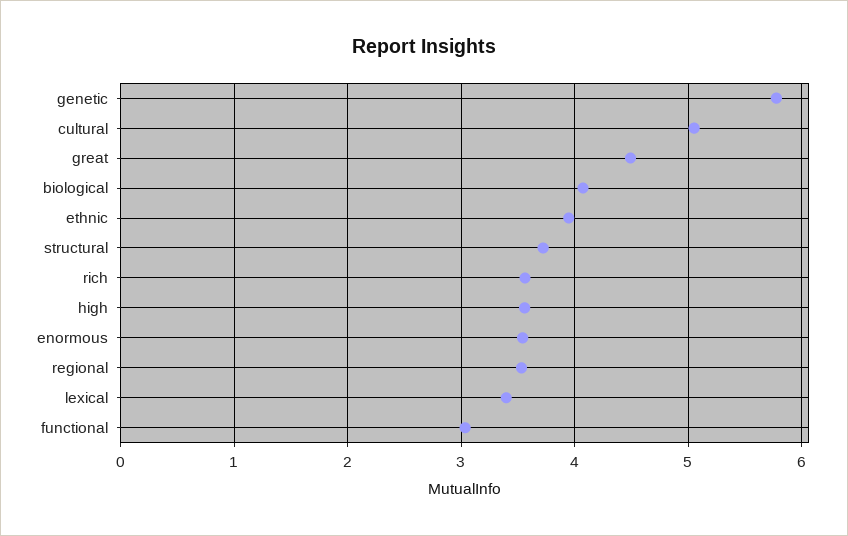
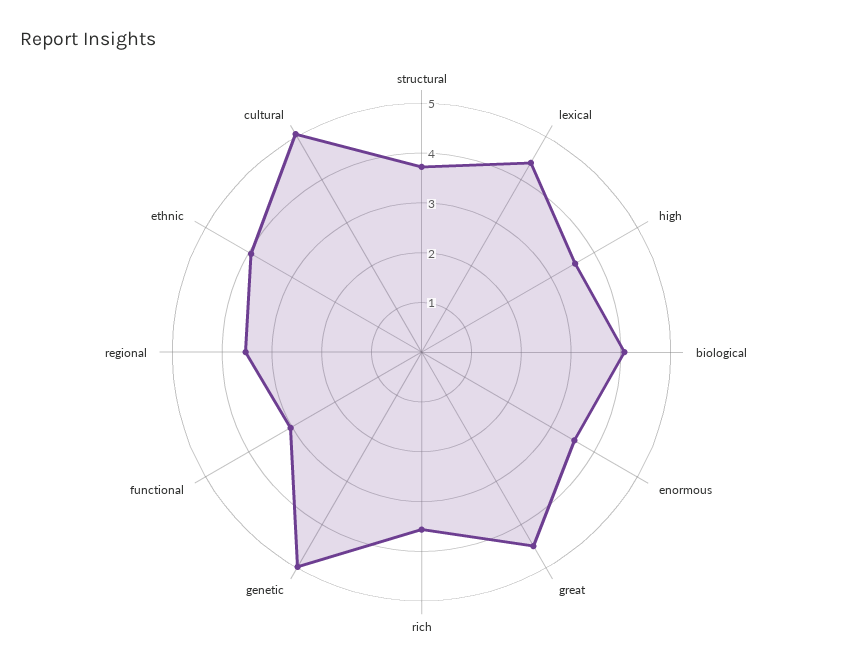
  {
-   "genetic": 5.8,
+   "genetic": 5,
    "cultural": 5.1,
    "great": 4.5,
    "biological": 4.1,
    "ethnic": 3.9,
    "structural": 3.7,
    "rich": 3.6,
    "high": 3.6,
    "enormous": 3.5,
    "regional": 3.5,
-   "lexical": 3.4,
+   "lexical": 4.4,
    "functional": 3
  }

